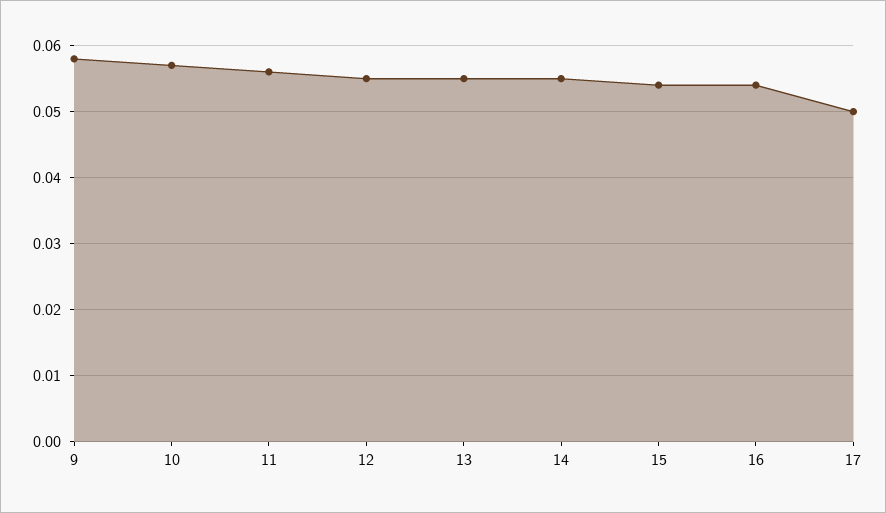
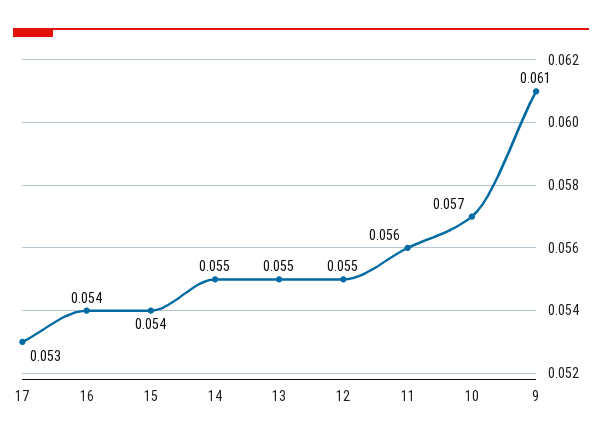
  {
-   "9": 0.058,
+   "9": 0.061,
    "10": 0.057,
    "11": 0.056,
    "12": 0.055,
    "13": 0.055,
    "14": 0.055,
    "15": 0.054,
    "16": 0.054,
-   "17": 0.05
+   "17": 0.053
  }

